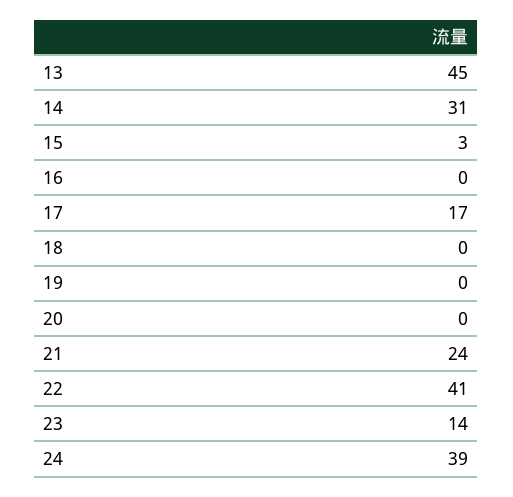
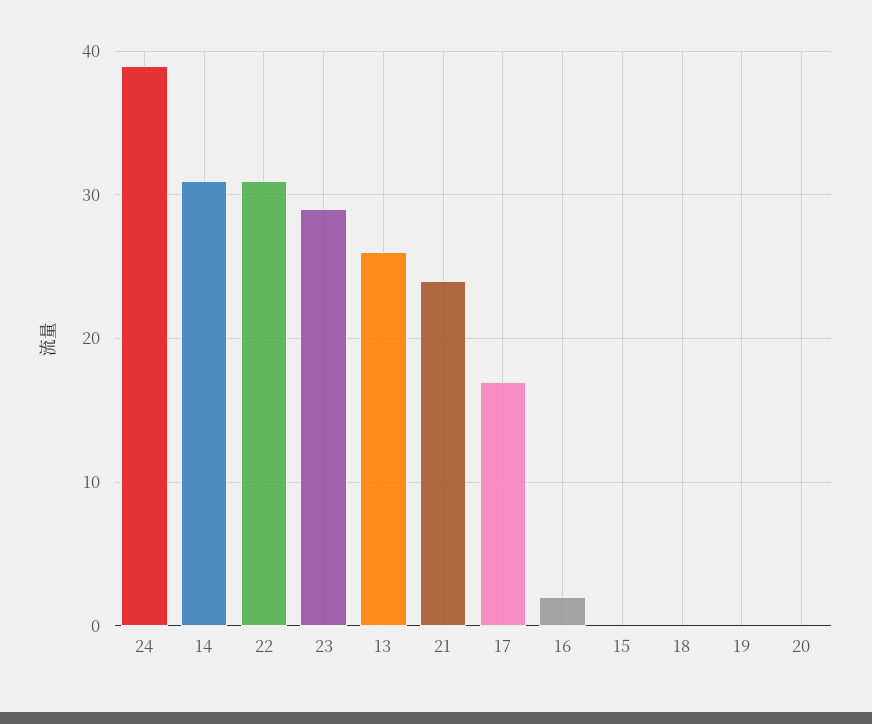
  {
-   "13": 45,
+   "13": 26,
    "14": 31,
-   "15": 3,
+   "15": 0,
-   "16": 0,
+   "16": 2,
    "17": 17,
    "18": 0,
    "19": 0,
    "20": 0,
    "21": 24,
-   "22": 41,
+   "22": 31,
-   "23": 14,
+   "23": 29,
    "24": 39
  }

